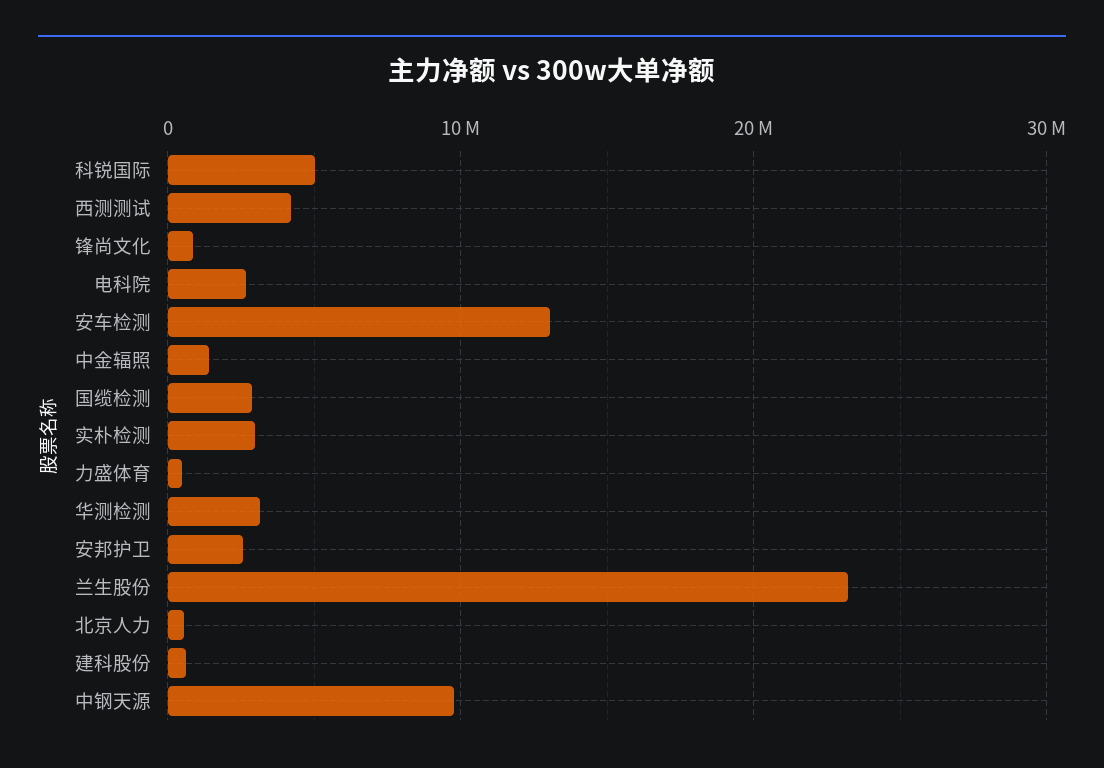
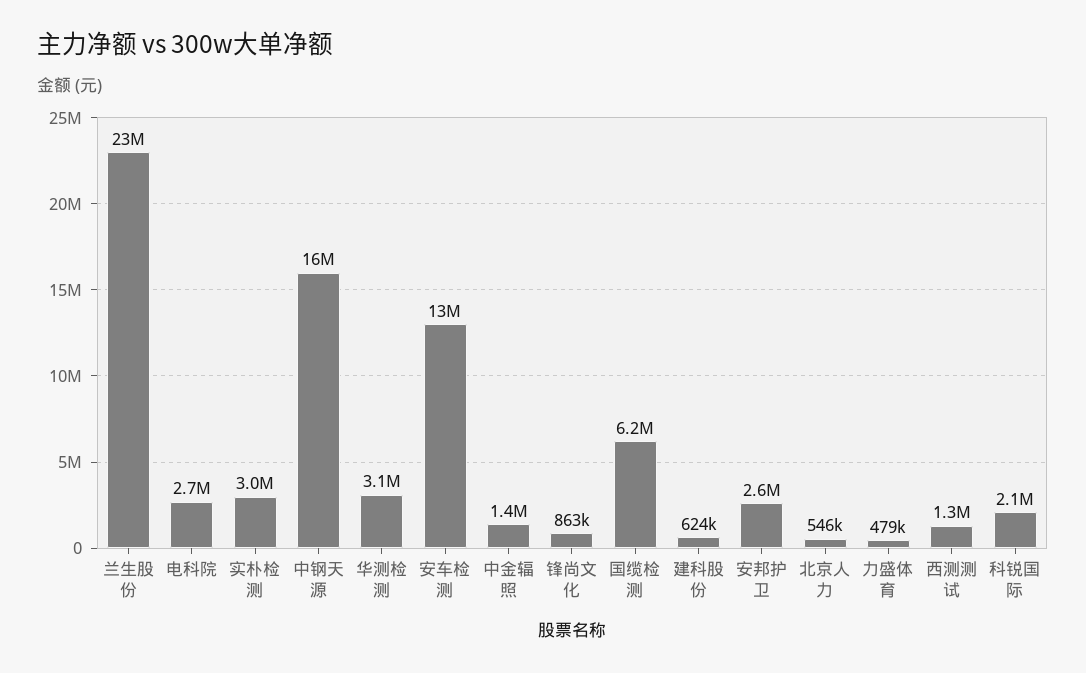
  {
-   "科锐国际": 5000000,
+   "科锐国际": 2100000,
-   "西测测试": 4000000,
+   "西测测试": 1300000,
    "锋尚文化": 863000,
    "电科院": 2700000,
    "安车检测": 13000000,
    "中金辐照": 1400000,
-   "国缆检测": 3000000,
+   "国缆检测": 6200000,
    "实朴检测": 3000000,
    "力盛体育": 479000,
    "华测检测": 3100000,
    "安邦护卫": 2600000,
    "兰生股份": 23000000,
    "北京人力": 546000,
    "建科股份": 624000,
-   "中钢天源": 10000000
+   "中钢天源": 16000000
  }

